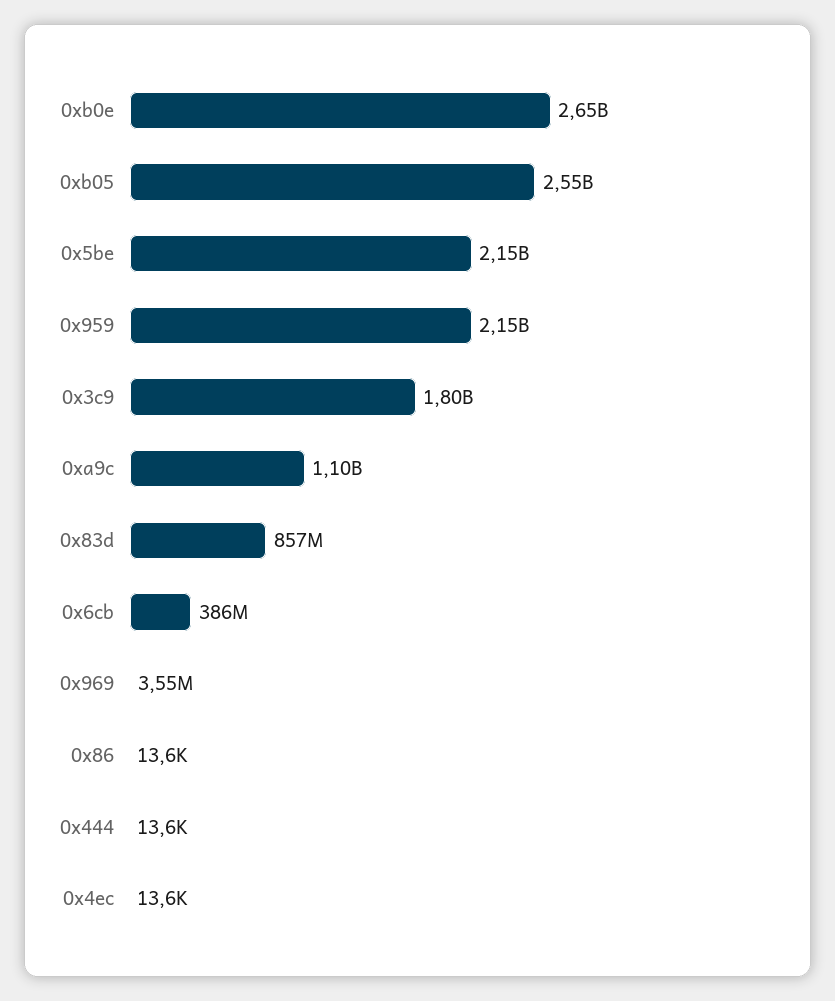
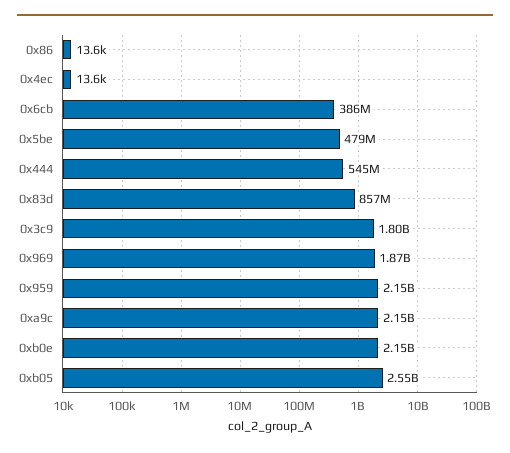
  {
-   "0xb0e": 2650000000,
+   "0xb0e": 2150000000,
    "0xb05": 2550000000,
-   "0x5be": 2150000000,
+   "0x5be": 479000000,
    "0x959": 2150000000,
    "0x3c9": 1800000000,
-   "0xa9c": 1100000000,
+   "0xa9c": 2150000000,
    "0x83d": 857000000,
    "0x6cb": 386000000,
-   "0x969": 3550000,
+   "0x969": 1870000000,
    "0x86": 13600,
-   "0x444": 13600,
+   "0x444": 545000000,
    "0x4ec": 13600
  }

